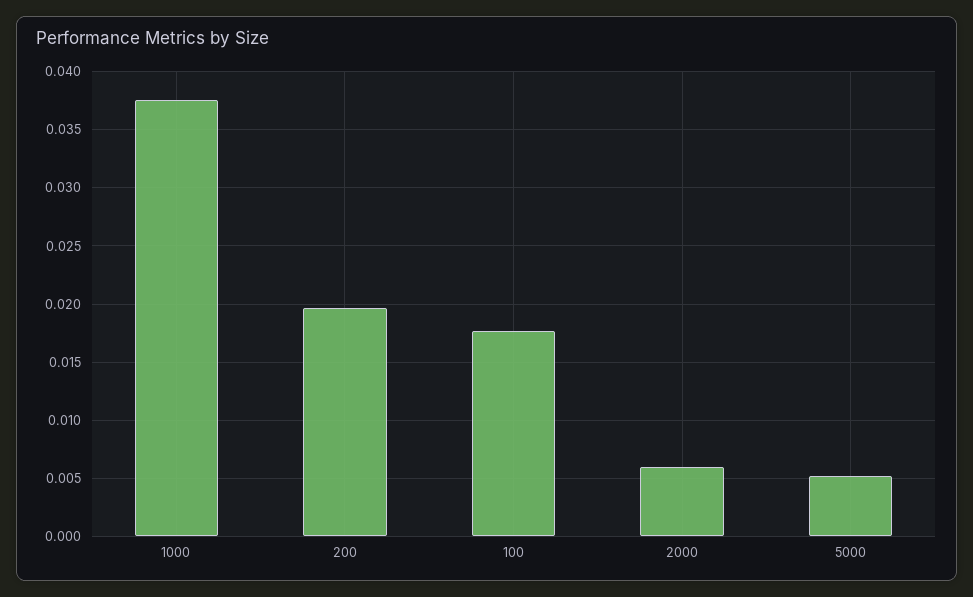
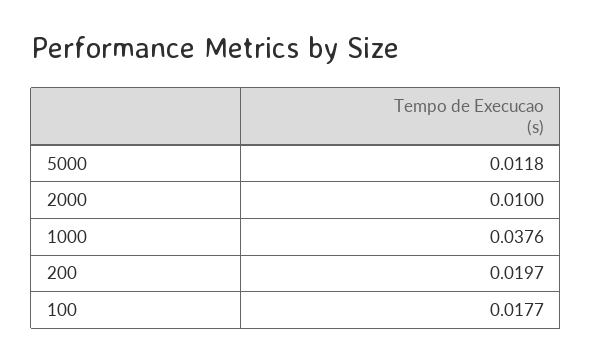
  {
    "1000": 0.0376,
    "200": 0.0197,
    "100": 0.0177,
-   "2000": 0.006,
+   "2000": 0.01,
-   "5000": 0.005
+   "5000": 0.0118
  }

